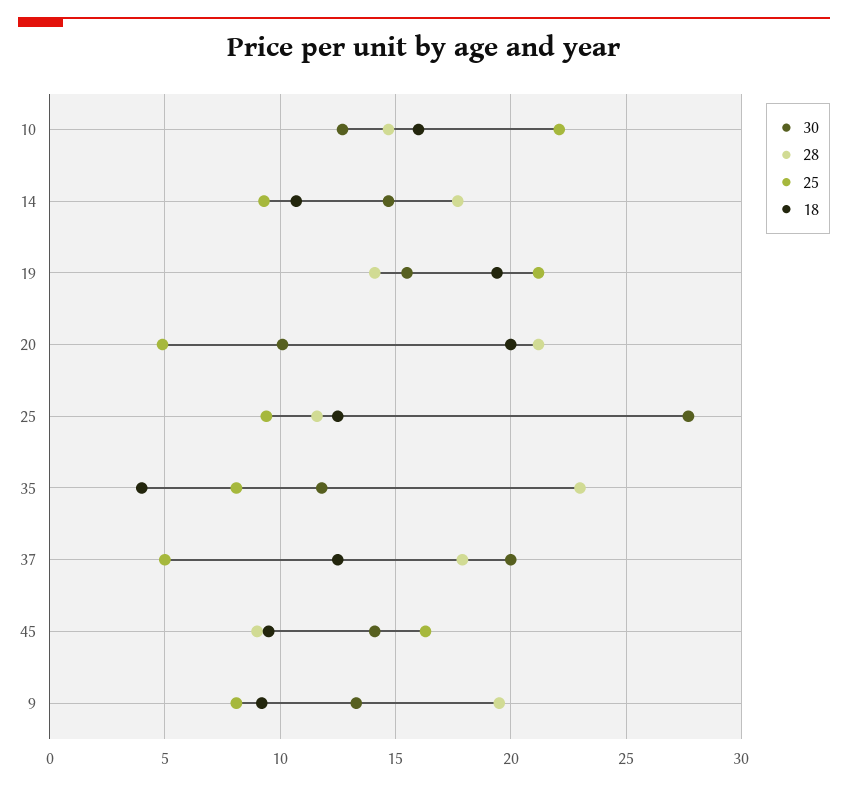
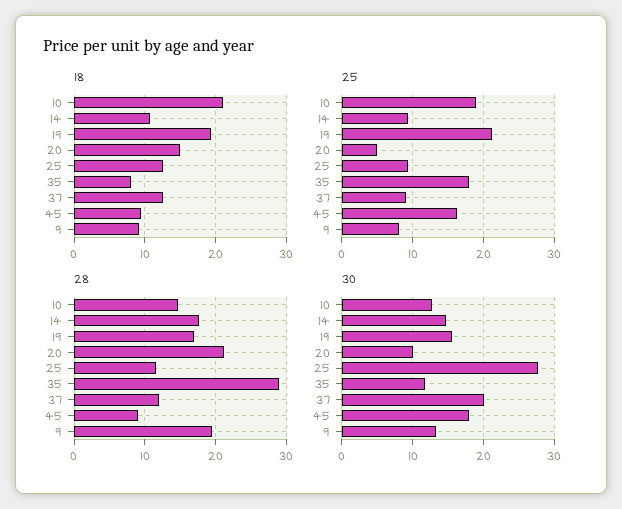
  {
    "30": {
      "10": 12.5,
      "14": 14.5,
      "19": 15.5,
      "20": 10,
      "25": 27.5,
      "35": 12,
      "37": 20,
-     "45": 14,
+     "45": 18,
      "9": 13.5
    },
    "28": {
      "10": 14.5,
      "14": 17.5,
-     "19": 14,
+     "19": 17,
      "20": 21,
      "25": 11.5,
-     "35": 23,
+     "35": 29,
-     "37": 18,
+     "37": 12,
      "45": 9,
      "9": 19.5
    },
    "25": {
-     "10": 22,
+     "10": 19,
      "14": 9.5,
      "19": 21,
      "20": 5,
      "25": 9.5,
-     "35": 8,
+     "35": 18,
-     "37": 5,
+     "37": 9,
      "45": 16.5,
      "9": 8
    },
    "18": {
-     "10": 16,
+     "10": 21,
      "14": 10.5,
      "19": 19.5,
-     "20": 20,
+     "20": 15,
      "25": 12.5,
-     "35": 4,
+     "35": 8,
      "37": 12.5,
      "45": 9.5,
      "9": 9
    }
  }

